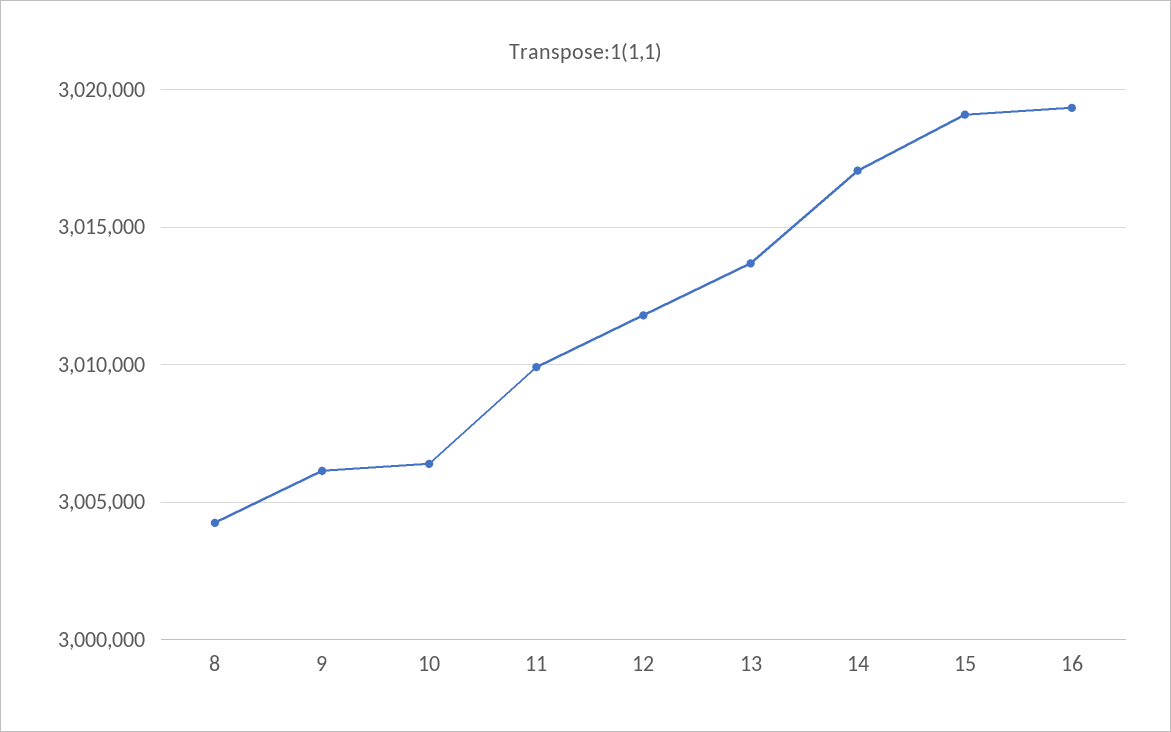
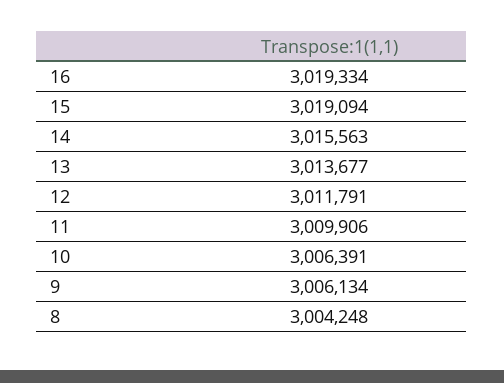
  {
    "8": 3004248,
    "9": 3006134,
    "10": 3006391,
    "11": 3009906,
    "12": 3011791,
    "13": 3013677,
-   "14": 3017000,
+   "14": 3015563,
    "15": 3019094,
    "16": 3019334
  }

